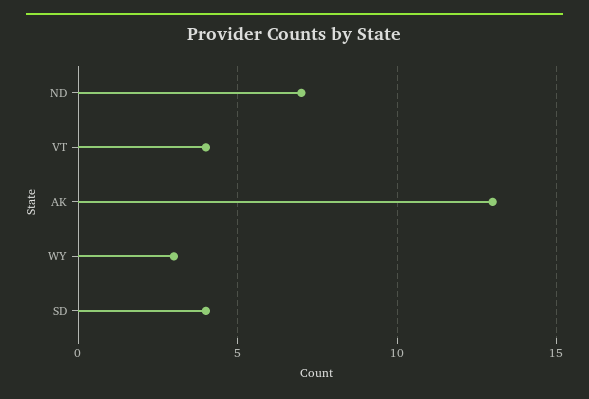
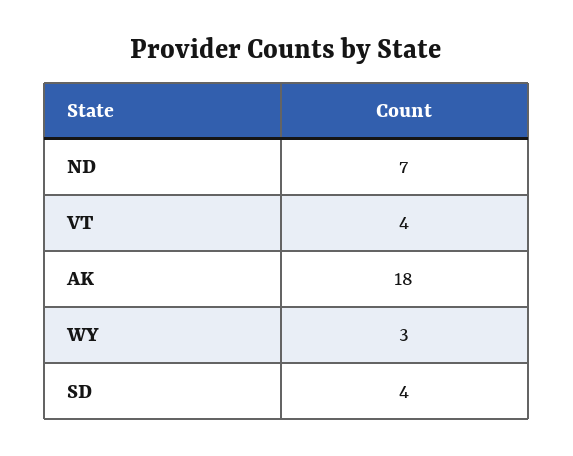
  {
    "ND": 7,
    "VT": 4,
-   "AK": 13,
+   "AK": 18,
    "WY": 3,
    "SD": 4
  }

